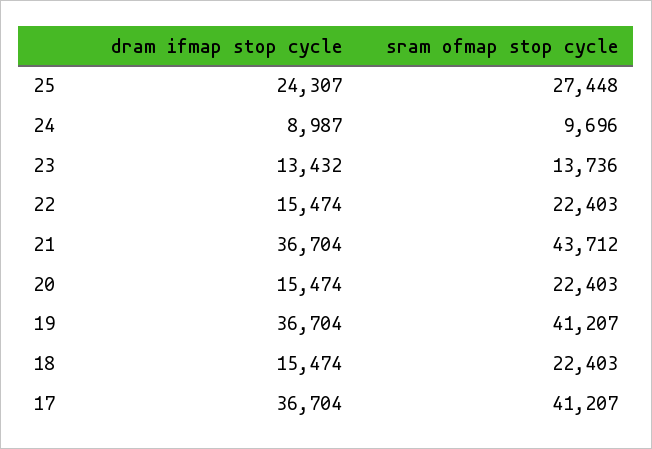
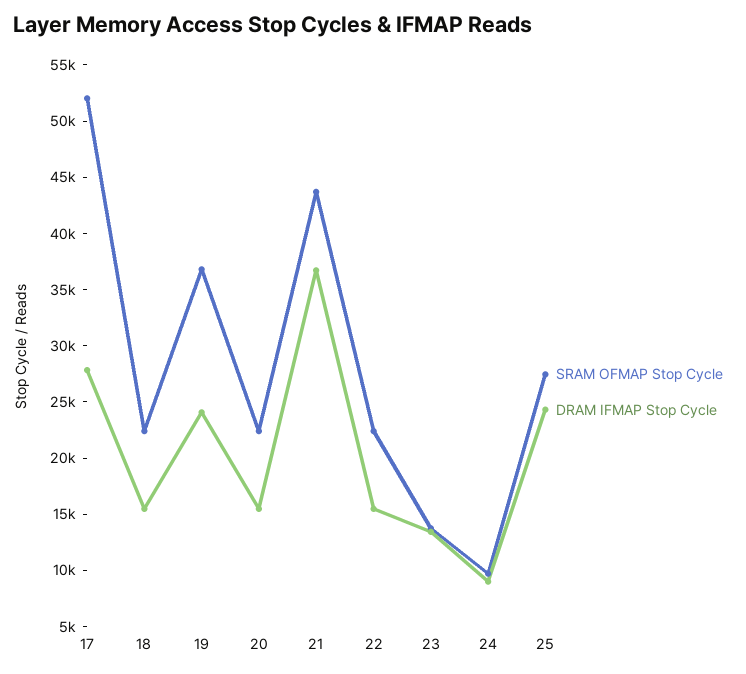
  {
    "dram ifmap stop cycle": {
      "25": 24307,
      "24": 8987,
      "23": 13432,
      "22": 15474,
      "21": 36704,
      "20": 15474,
-     "19": 36704,
+     "19": 24000,
      "18": 15474,
-     "17": 36704
+     "17": 28000
    },
    "sram ofmap stop cycle": {
      "25": 27448,
      "24": 9696,
      "23": 13736,
      "22": 22403,
      "21": 43712,
      "20": 22403,
-     "19": 41207,
+     "19": 37000,
      "18": 22403,
-     "17": 41207
+     "17": 52000
    }
  }

